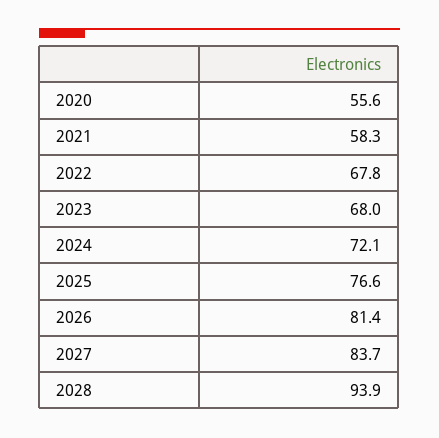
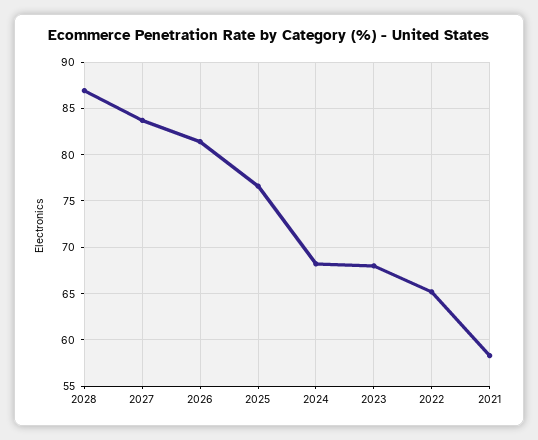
  {
-   "2020": 55.6,
    "2021": 58.3,
-   "2022": 67.8,
+   "2022": 65,
    "2023": 68,
-   "2024": 72.1,
+   "2024": 68,
    "2025": 76.6,
    "2026": 81.4,
    "2027": 83.7,
-   "2028": 93.9
+   "2028": 87
  }

